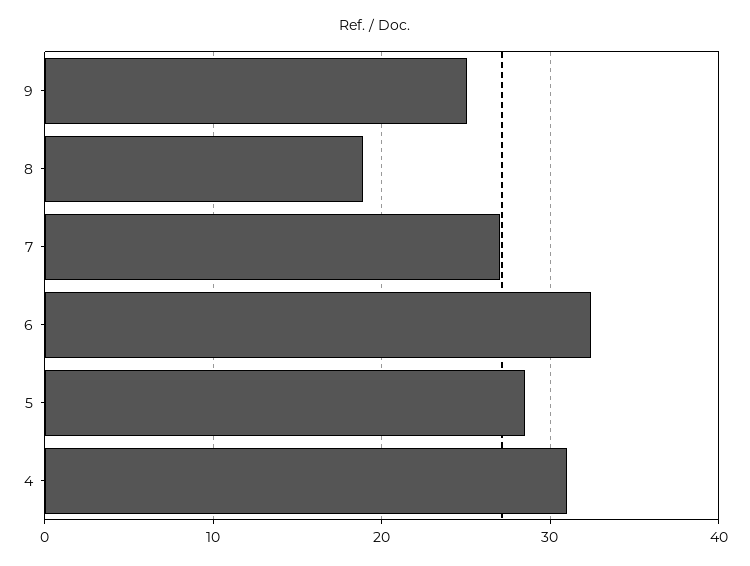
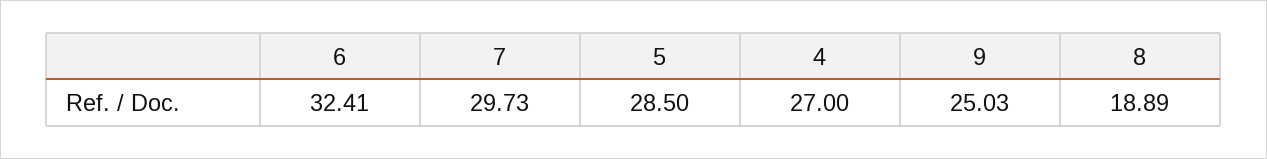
  {
    "9": 25.03,
    "8": 18.89,
-   "7": 27,
+   "7": 29.73,
    "6": 32.41,
    "5": 28.5,
-   "4": 31
+   "4": 27
  }

